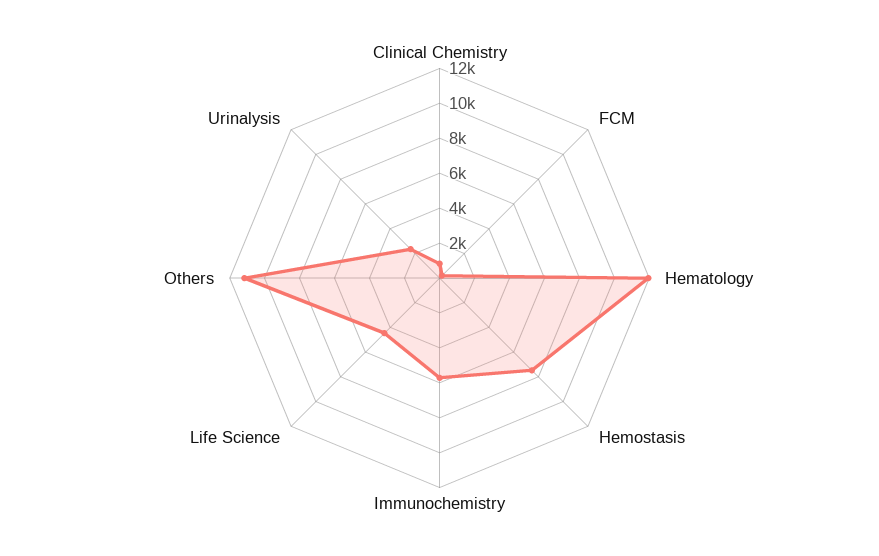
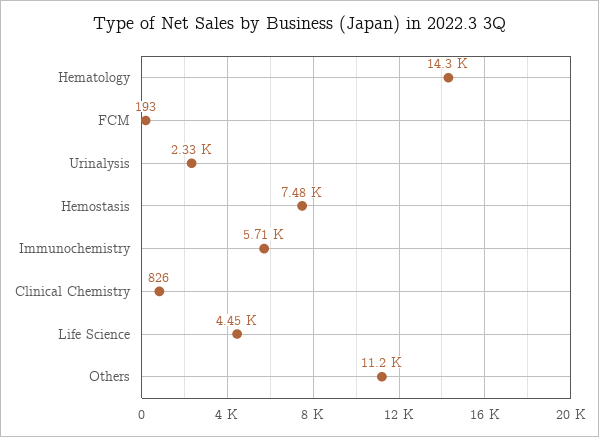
  {
    "Clinical Chemistry": 826,
    "FCM": 193,
-   "Hematology": 12000,
+   "Hematology": 14300,
    "Hemostasis": 7480,
    "Immunochemistry": 5710,
    "Life Science": 4450,
    "Others": 11200,
    "Urinalysis": 2330
  }

